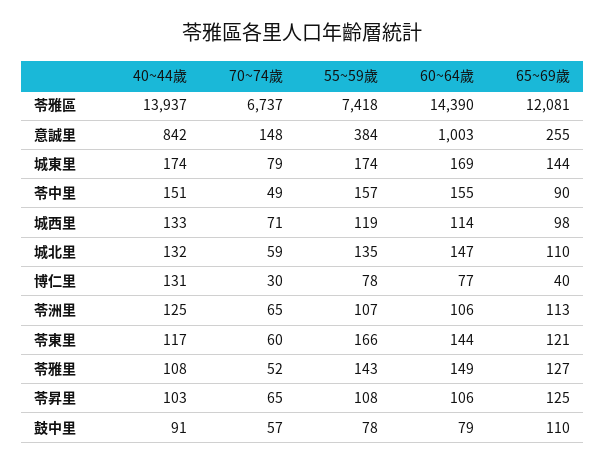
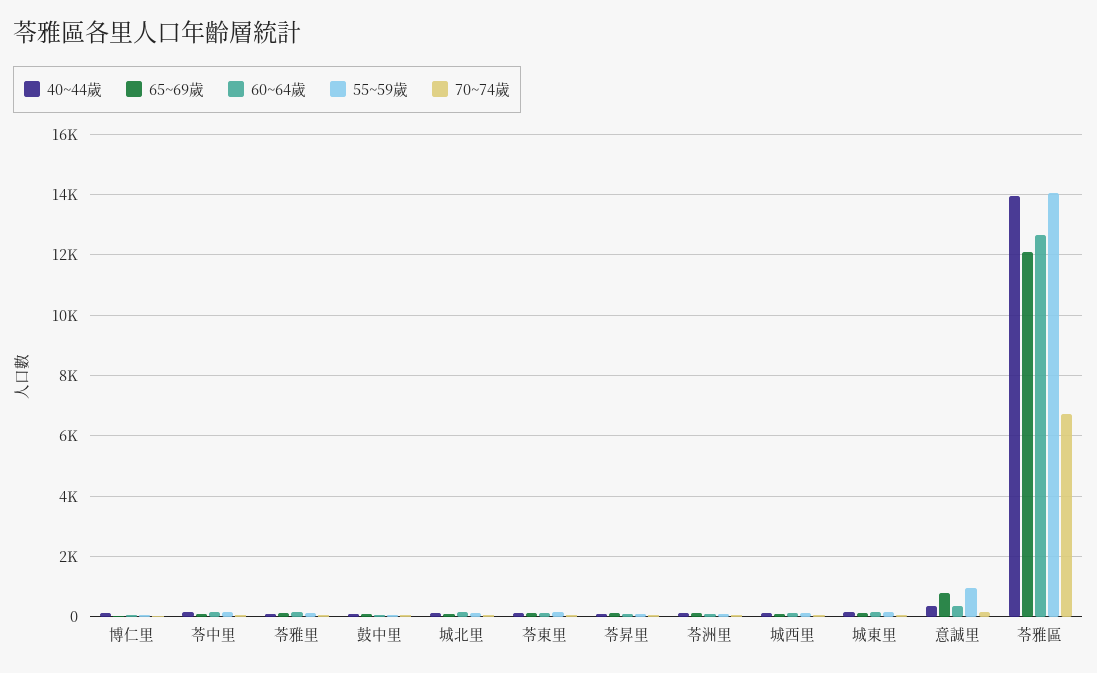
  {
    "40~44歲": {
      "苓雅區": 13937,
-     "意誠里": 842,
+     "意誠里": 400,
      "城東里": 174,
      "苓中里": 151,
      "城西里": 133,
      "城北里": 132,
      "博仁里": 131,
      "苓洲里": 125,
      "苓東里": 117,
      "苓雅里": 108,
      "苓昇里": 103,
      "鼓中里": 91
    },
    "70~74歲": {
      "苓雅區": 6737,
      "意誠里": 148,
      "城東里": 79,
      "苓中里": 49,
      "城西里": 71,
      "城北里": 59,
      "博仁里": 30,
      "苓洲里": 65,
      "苓東里": 60,
      "苓雅里": 52,
      "苓昇里": 65,
      "鼓中里": 57
    },
    "55~59歲": {
-     "苓雅區": 7418,
+     "苓雅區": 14000,
-     "意誠里": 384,
+     "意誠里": 1000,
      "城東里": 174,
      "苓中里": 157,
      "城西里": 119,
      "城北里": 135,
      "博仁里": 78,
      "苓洲里": 107,
      "苓東里": 166,
      "苓雅里": 143,
      "苓昇里": 108,
      "鼓中里": 78
    },
    "60~64歲": {
-     "苓雅區": 14390,
+     "苓雅區": 12600,
-     "意誠里": 1003,
+     "意誠里": 400,
      "城東里": 169,
      "苓中里": 155,
      "城西里": 114,
      "城北里": 147,
      "博仁里": 77,
      "苓洲里": 106,
      "苓東里": 144,
      "苓雅里": 149,
      "苓昇里": 106,
      "鼓中里": 79
    },
    "65~69歲": {
      "苓雅區": 12081,
-     "意誠里": 255,
+     "意誠里": 800,
      "城東里": 144,
      "苓中里": 90,
      "城西里": 98,
      "城北里": 110,
      "博仁里": 40,
      "苓洲里": 113,
      "苓東里": 121,
      "苓雅里": 127,
      "苓昇里": 125,
      "鼓中里": 110
    }
  }

